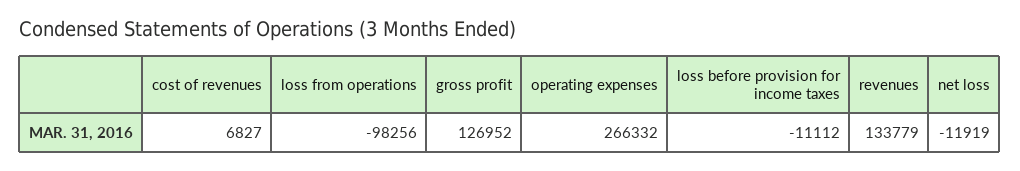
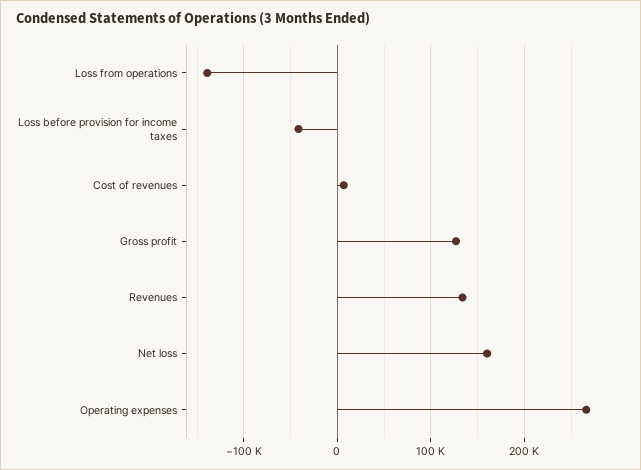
  {
    "cost of revenues": 6827,
-   "loss from operations": -98256,
+   "loss from operations": -140000,
    "gross profit": 126952,
    "operating expenses": 266332,
-   "loss before provision for income taxes": -11112,
+   "loss before provision for income taxes": -40000,
    "revenues": 133779,
-   "net loss": -11919
+   "net loss": 160000
  }

